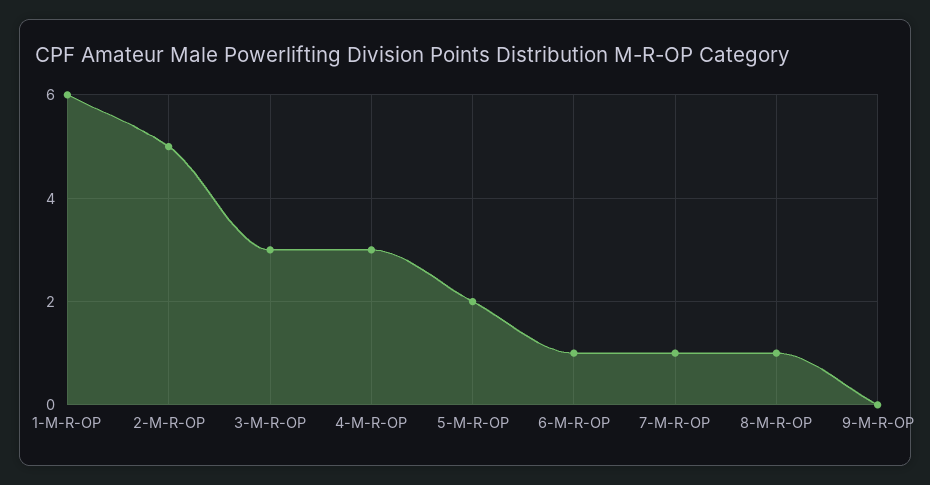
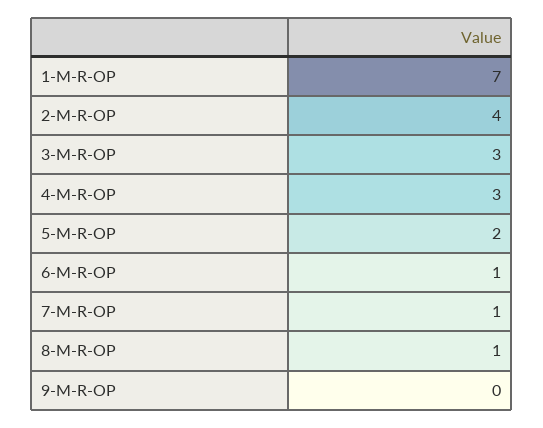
  {
-   "1-M-R-OP": 6,
+   "1-M-R-OP": 7,
-   "2-M-R-OP": 5,
+   "2-M-R-OP": 4,
    "3-M-R-OP": 3,
    "4-M-R-OP": 3,
    "5-M-R-OP": 2,
    "6-M-R-OP": 1,
    "7-M-R-OP": 1,
    "8-M-R-OP": 1,
    "9-M-R-OP": 0
  }

